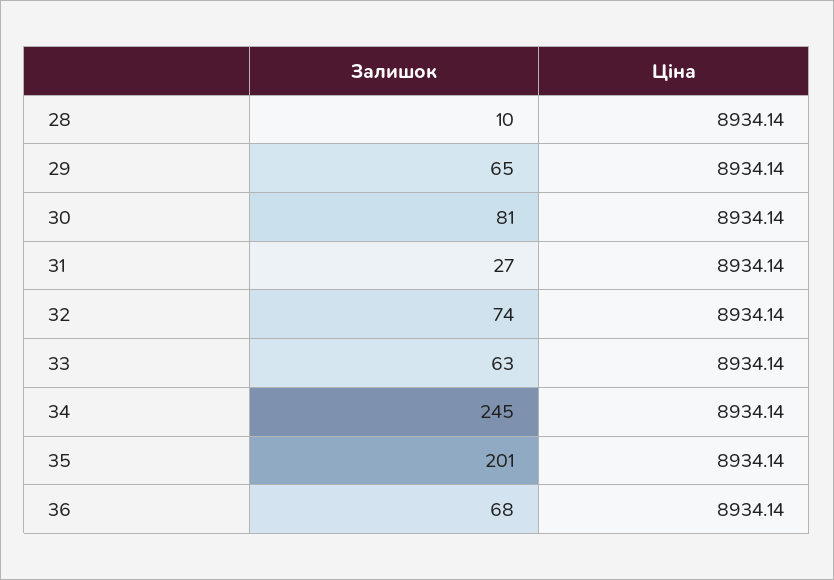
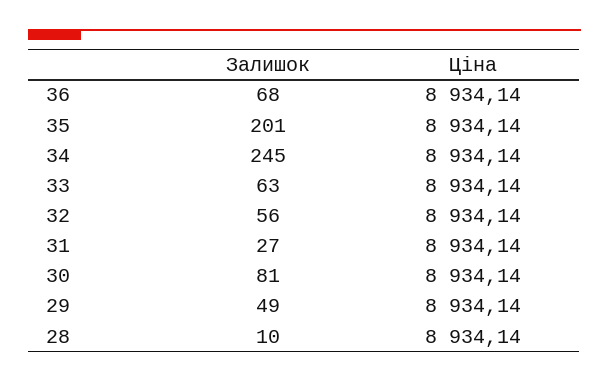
  {
    "Залишок": {
      "28": 10,
-     "29": 65,
+     "29": 49,
      "30": 81,
      "31": 27,
-     "32": 74,
+     "32": 56,
      "33": 63,
      "34": 245,
      "35": 201,
      "36": 68
    },
    "Ціна": {
      "28": 8934.14,
      "29": 8934.14,
      "30": 8934.14,
      "31": 8934.14,
      "32": 8934.14,
      "33": 8934.14,
      "34": 8934.14,
      "35": 8934.14,
      "36": 8934.14
    }
  }

